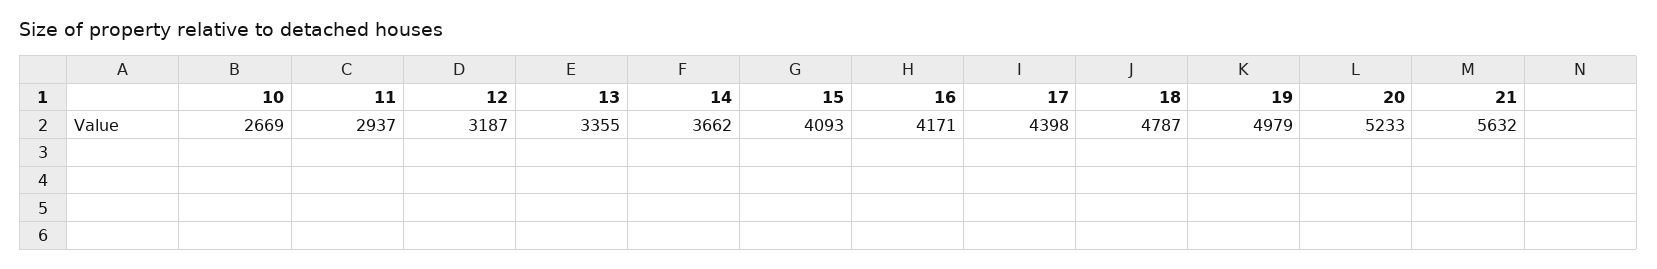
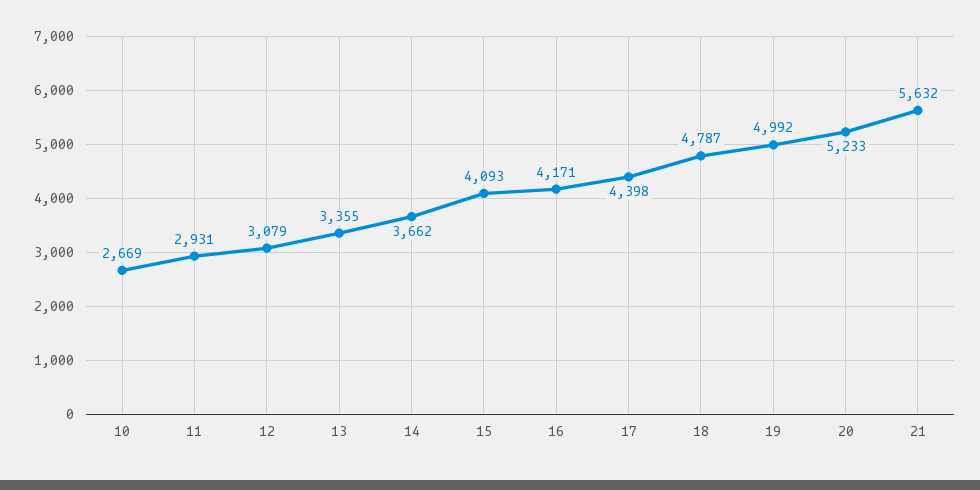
  {
    "10": 2669,
-   "11": 2937,
+   "11": 2931,
-   "12": 3187,
+   "12": 3079,
    "13": 3355,
    "14": 3662,
    "15": 4093,
    "16": 4171,
    "17": 4398,
    "18": 4787,
-   "19": 4979,
+   "19": 4992,
    "20": 5233,
    "21": 5632
  }

